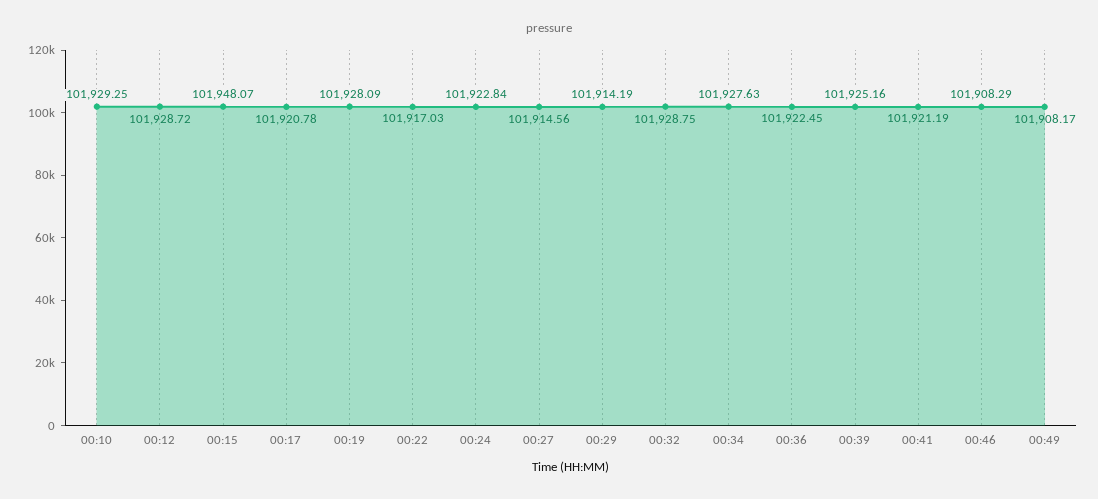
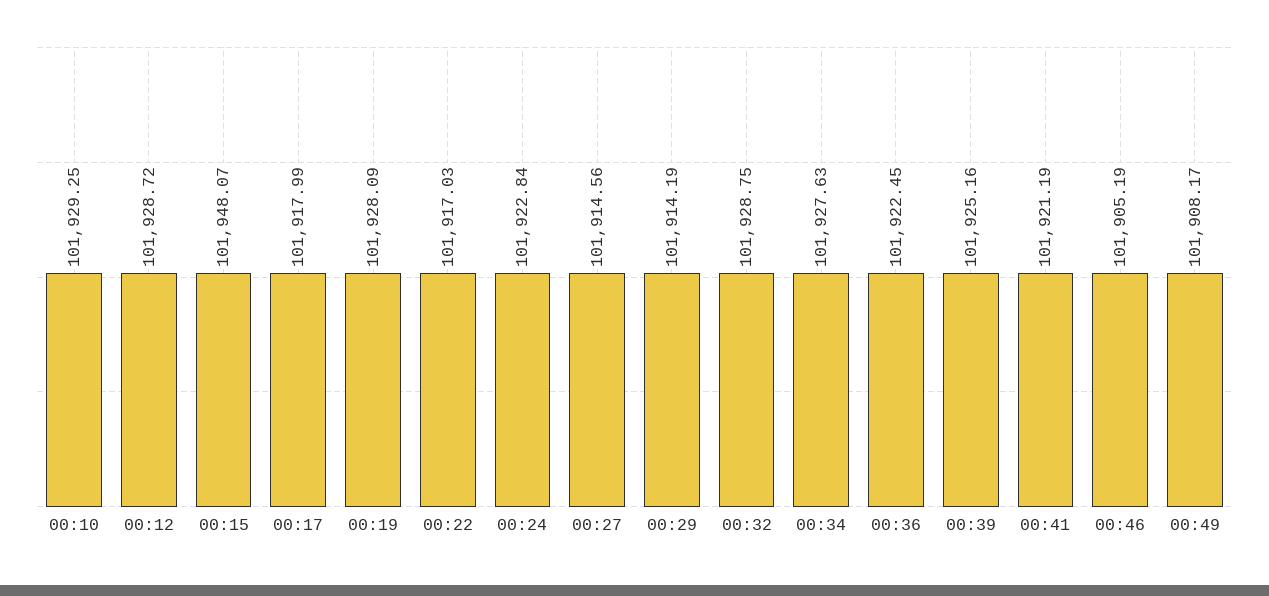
  {
    "00:10": 101929.25,
    "00:12": 101928.72,
    "00:15": 101948.07,
-   "00:17": 101920.78,
+   "00:17": 101917.99,
    "00:19": 101928.09,
    "00:22": 101917.03,
    "00:24": 101922.84,
    "00:27": 101914.56,
    "00:29": 101914.19,
    "00:32": 101928.75,
    "00:34": 101927.63,
    "00:36": 101922.45,
    "00:39": 101925.16,
    "00:41": 101921.19,
-   "00:46": 101908.29,
+   "00:46": 101905.19,
    "00:49": 101908.17
  }

